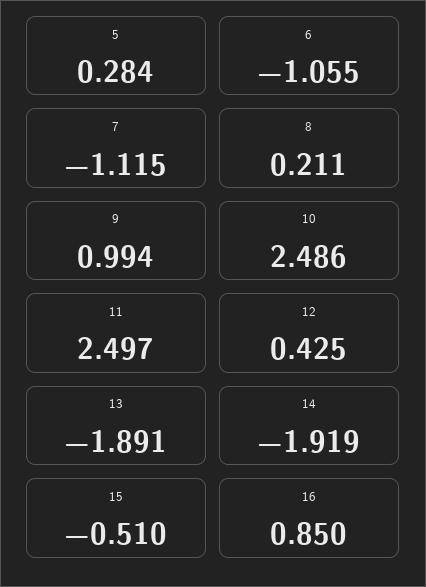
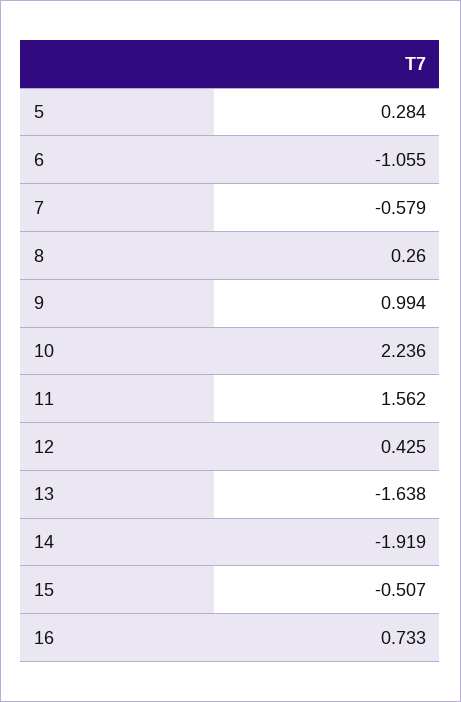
  {
    "5": 0.284,
    "6": -1.055,
-   "7": -1.115,
+   "7": -0.579,
-   "8": 0.211,
+   "8": 0.26,
    "9": 0.994,
-   "10": 2.486,
+   "10": 2.236,
-   "11": 2.497,
+   "11": 1.562,
    "12": 0.425,
-   "13": -1.891,
+   "13": -1.638,
    "14": -1.919,
-   "15": -0.51,
+   "15": -0.507,
-   "16": 0.85
+   "16": 0.733
  }

